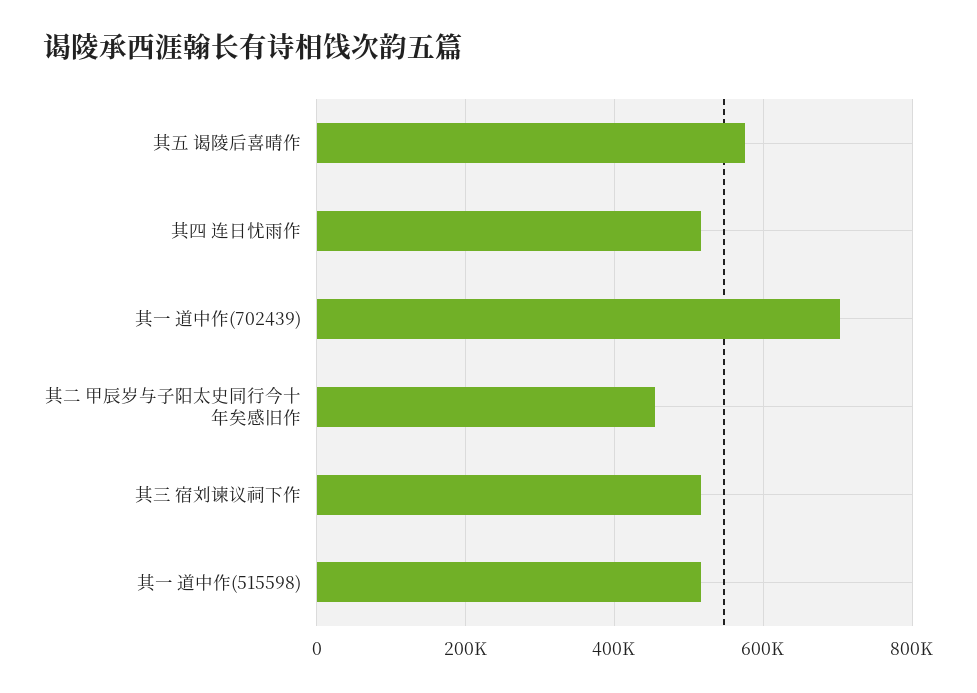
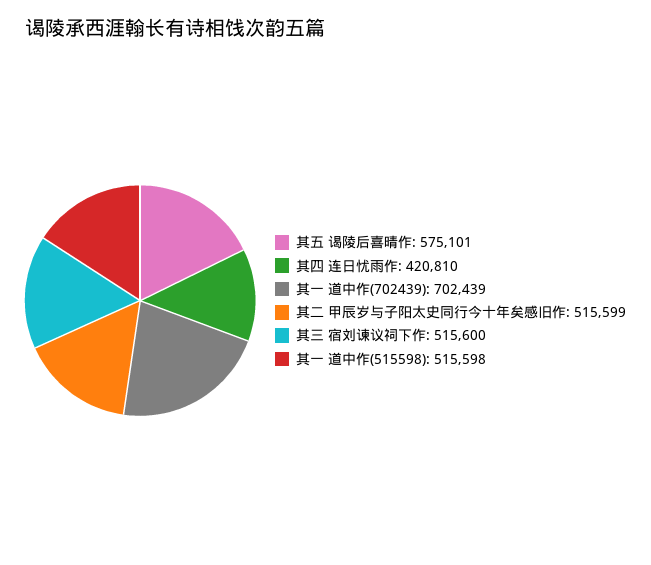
  {
    "其五 谒陵后喜晴作": 575101,
-   "其四 连日忧雨作": 520000,
+   "其四 连日忧雨作": 420810,
    "其一 道中作(702439)": 702439,
-   "其二 甲辰岁与子阳太史同行今十年矣感旧作": 460000,
+   "其二 甲辰岁与子阳太史同行今十年矣感旧作": 515599,
    "其三 宿刘谏议祠下作": 515600,
    "其一 道中作(515598)": 515598
  }

